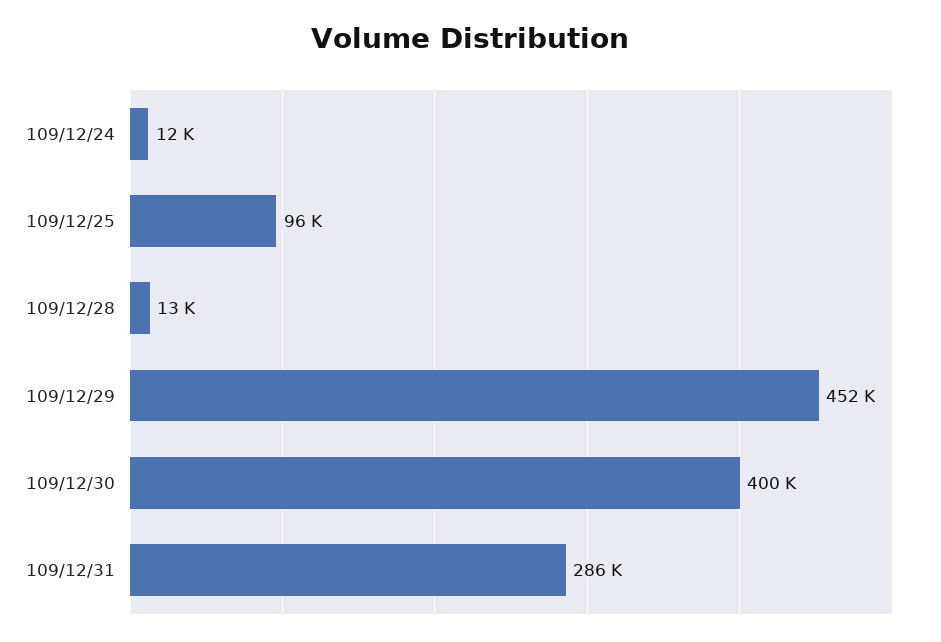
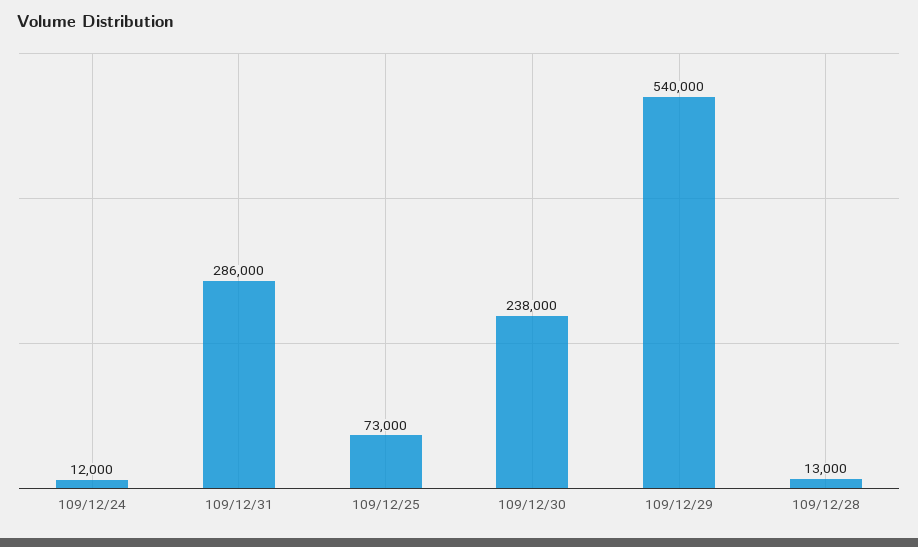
  {
    "109/12/24": 12000,
-   "109/12/25": 96000,
+   "109/12/25": 73000,
    "109/12/28": 13000,
-   "109/12/29": 452000,
+   "109/12/29": 540000,
-   "109/12/30": 400000,
+   "109/12/30": 238000,
    "109/12/31": 286000
  }

